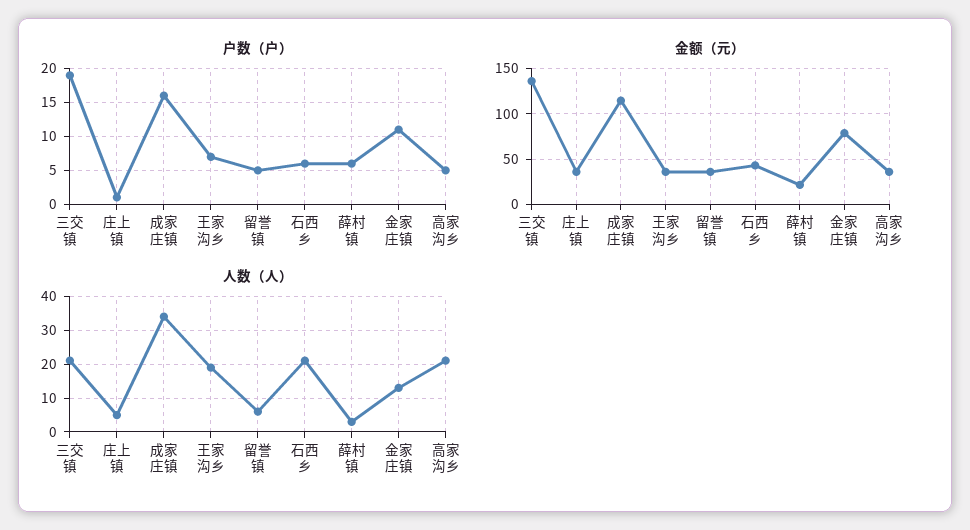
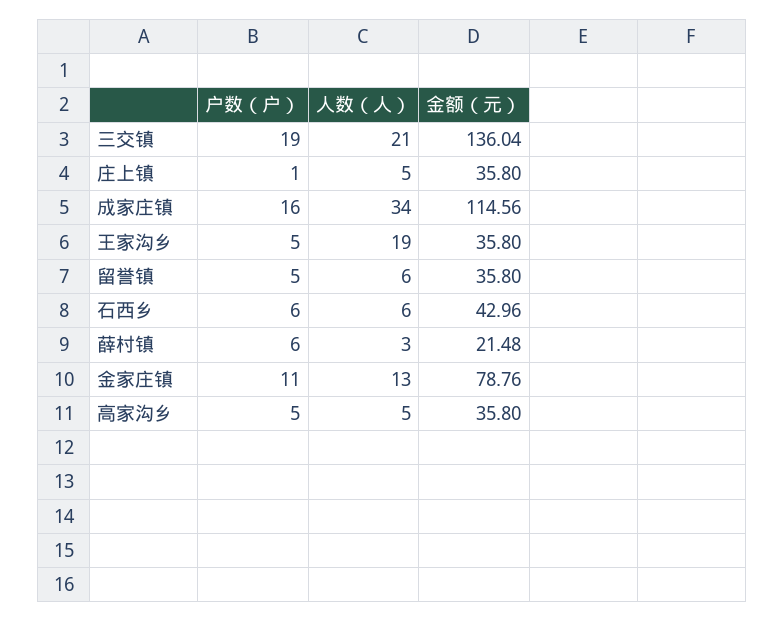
  {
    "户数（户）": {
      "三交镇": 19,
      "庄上镇": 1,
      "成家庄镇": 16,
-     "王家沟乡": 7,
+     "王家沟乡": 5,
      "留誉镇": 5,
      "石西乡": 6,
      "薛村镇": 6,
      "金家庄镇": 11,
      "高家沟乡": 5
    },
    "金额（元）": {
      "三交镇": 136.04,
      "庄上镇": 35.8,
      "成家庄镇": 114.56,
      "王家沟乡": 35.8,
      "留誉镇": 35.8,
      "石西乡": 42.96,
      "薛村镇": 21.48,
      "金家庄镇": 78.76,
      "高家沟乡": 35.8
    },
    "人数（人）": {
      "三交镇": 21,
      "庄上镇": 5,
      "成家庄镇": 34,
      "王家沟乡": 19,
      "留誉镇": 6,
-     "石西乡": 20,
+     "石西乡": 6,
      "薛村镇": 3,
      "金家庄镇": 13,
-     "高家沟乡": 20
+     "高家沟乡": 5
    }
  }

